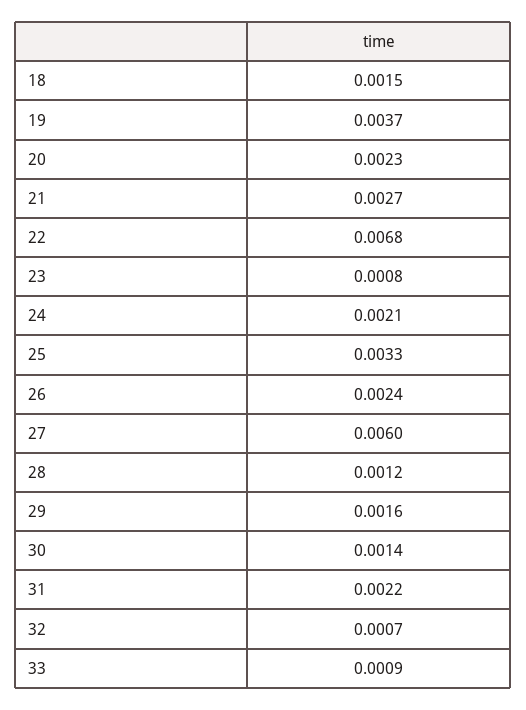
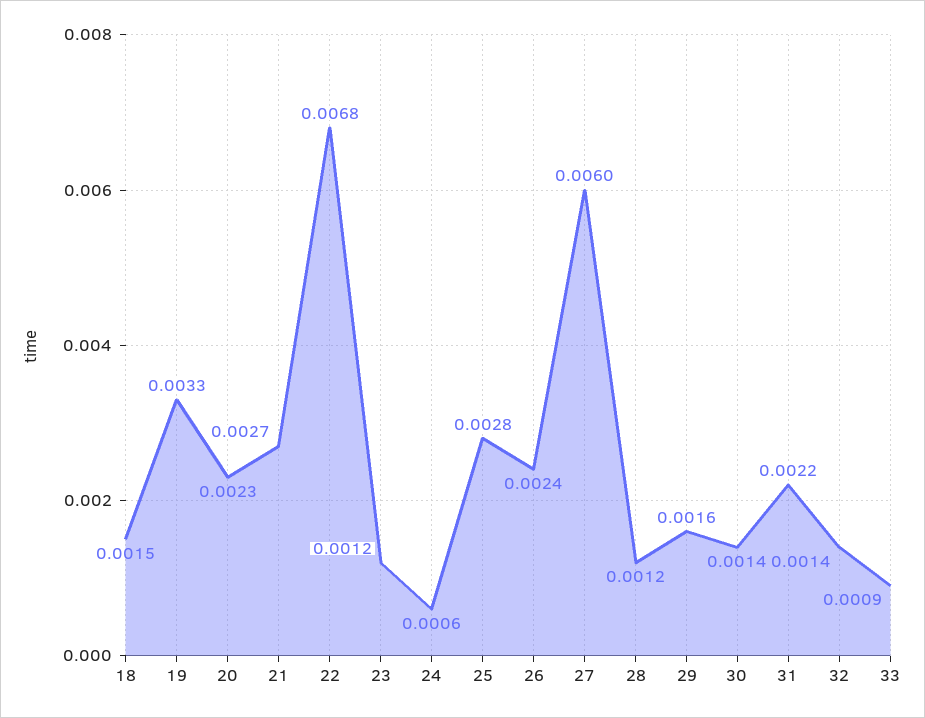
  {
    "18": 0.0015,
-   "19": 0.0037,
+   "19": 0.0033,
    "20": 0.0023,
    "21": 0.0027,
    "22": 0.0068,
-   "23": 0.0008,
+   "23": 0.0012,
-   "24": 0.0021,
+   "24": 0.0006,
-   "25": 0.0033,
+   "25": 0.0028,
    "26": 0.0024,
    "27": 0.006,
    "28": 0.0012,
    "29": 0.0016,
    "30": 0.0014,
    "31": 0.0022,
-   "32": 0.0007,
+   "32": 0.0014,
    "33": 0.0009
  }

